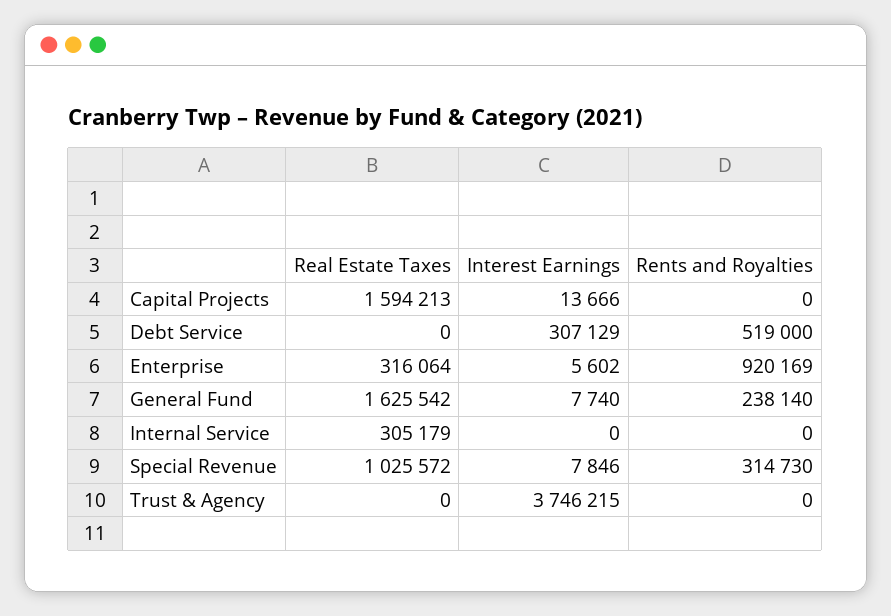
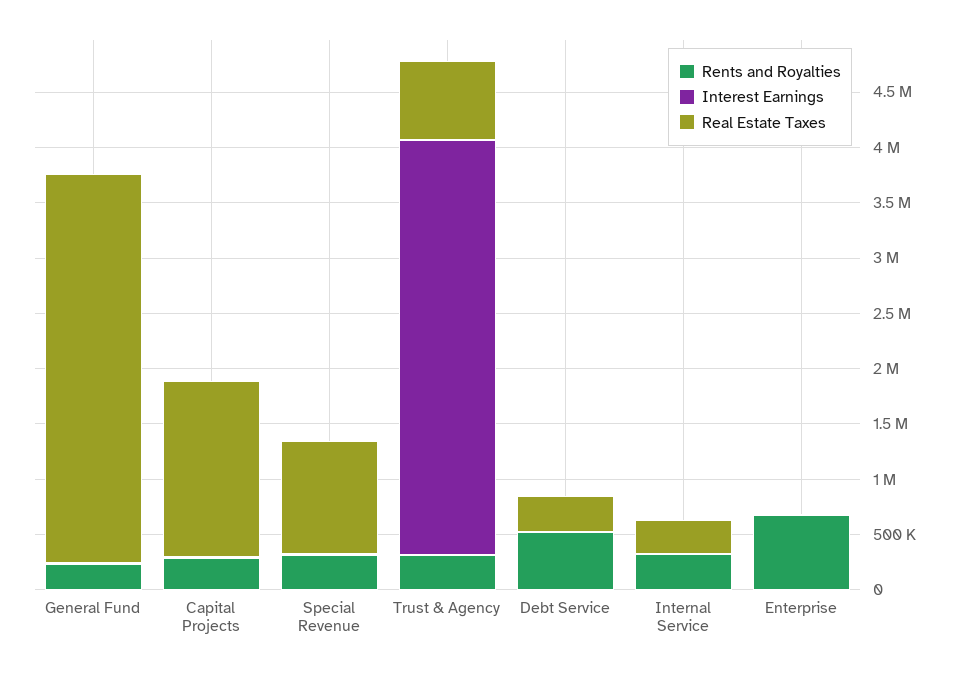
  {
    "Real Estate Taxes": {
      "Capital Projects": 1594213,
-     "Debt Service": 0,
+     "Debt Service": 300000,
-     "Enterprise": 316064,
+     "Enterprise": 0,
-     "General Fund": 1625542,
+     "General Fund": 3500000,
      "Internal Service": 305179,
      "Special Revenue": 1025572,
-     "Trust & Agency": 0
+     "Trust & Agency": 700000
    },
    "Interest Earnings": {
      "Capital Projects": 13666,
-     "Debt Service": 307129,
+     "Debt Service": 0,
      "Enterprise": 5602,
      "General Fund": 7740,
      "Internal Service": 0,
      "Special Revenue": 7846,
      "Trust & Agency": 3746215
    },
    "Rents and Royalties": {
-     "Capital Projects": 0,
+     "Capital Projects": 300000,
      "Debt Service": 519000,
-     "Enterprise": 920169,
+     "Enterprise": 700000,
      "General Fund": 238140,
-     "Internal Service": 0,
+     "Internal Service": 300000,
      "Special Revenue": 314730,
-     "Trust & Agency": 0
+     "Trust & Agency": 300000
    }
  }

